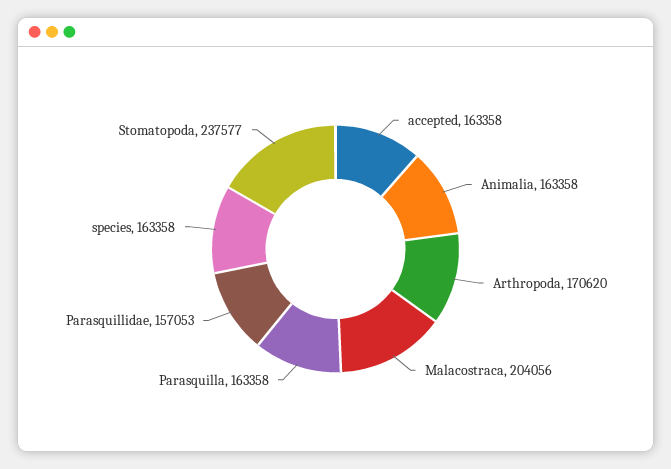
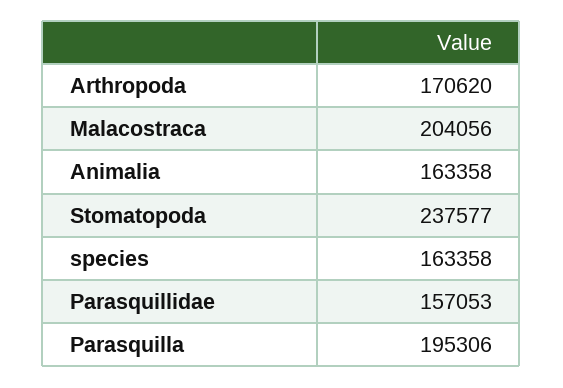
  {
-   "accepted": 163358,
    "Animalia": 163358,
    "Arthropoda": 170620,
    "Malacostraca": 204056,
-   "Parasquilla": 163358,
+   "Parasquilla": 195306,
    "Parasquillidae": 157053,
    "species": 163358,
    "Stomatopoda": 237577
  }

